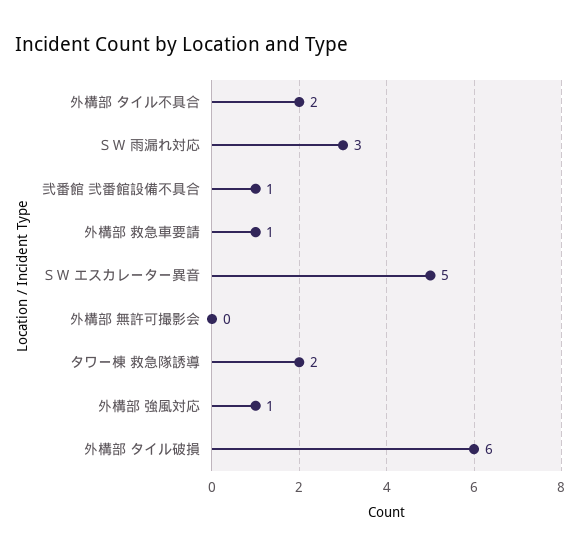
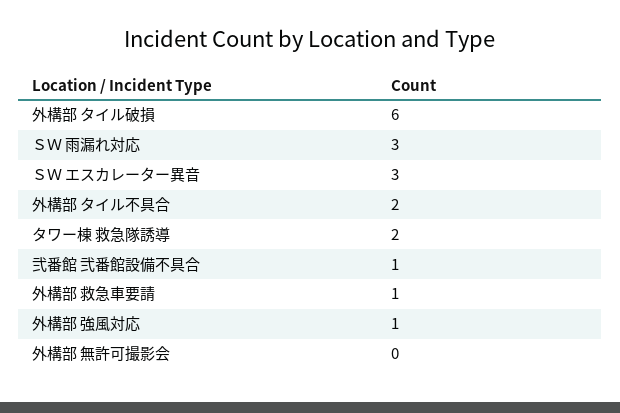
  {
    "外構部 タイル不具合": 2,
    "ＳＷ 雨漏れ対応": 3,
    "弐番館 弐番館設備不具合": 1,
    "外構部 救急車要請": 1,
-   "ＳＷ エスカレーター異音": 5,
+   "ＳＷ エスカレーター異音": 3,
    "外構部 無許可撮影会": 0,
    "タワー棟 救急隊誘導": 2,
    "外構部 強風対応": 1,
    "外構部 タイル破損": 6
  }

